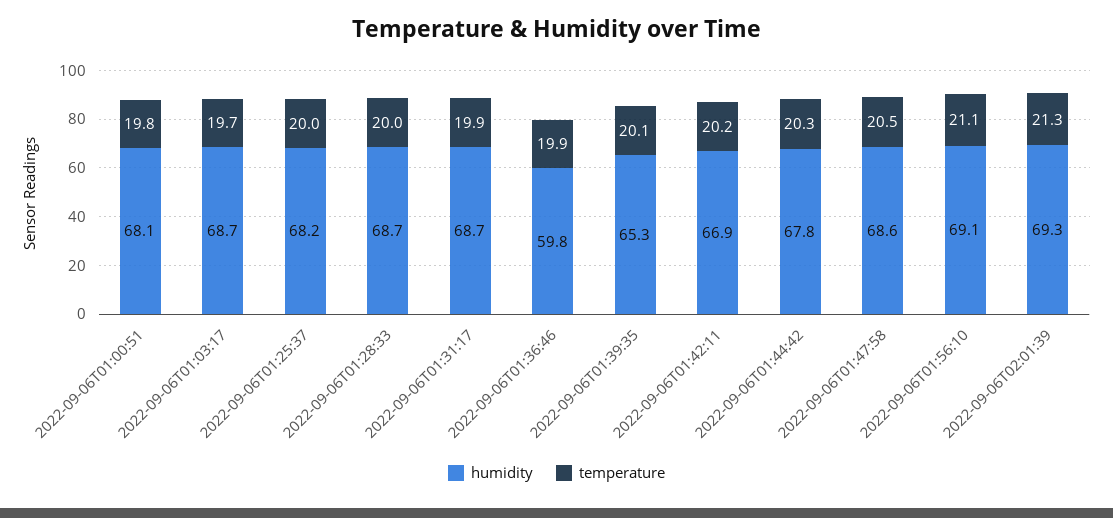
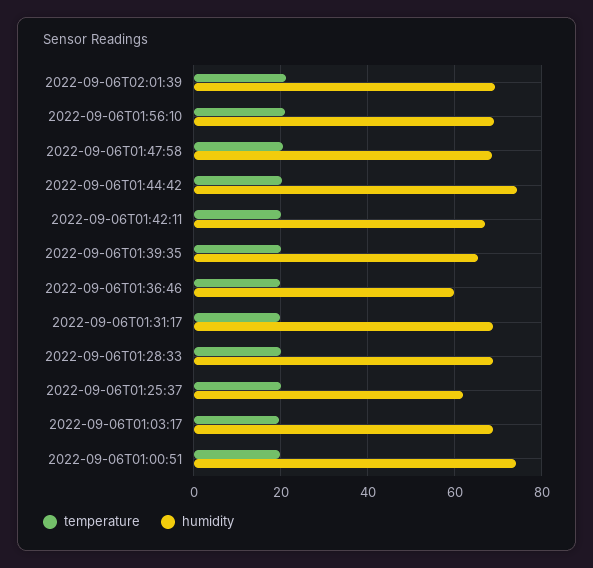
  {
    "humidity": {
-     "2022-09-06T01:00:51": 68.1,
+     "2022-09-06T01:00:51": 74,
      "2022-09-06T01:03:17": 68.7,
-     "2022-09-06T01:25:37": 68.2,
+     "2022-09-06T01:25:37": 62,
      "2022-09-06T01:28:33": 68.7,
      "2022-09-06T01:31:17": 68.7,
      "2022-09-06T01:36:46": 59.8,
      "2022-09-06T01:39:35": 65.3,
      "2022-09-06T01:42:11": 66.9,
-     "2022-09-06T01:44:42": 67.8,
+     "2022-09-06T01:44:42": 74,
      "2022-09-06T01:47:58": 68.6,
      "2022-09-06T01:56:10": 69.1,
      "2022-09-06T02:01:39": 69.3
    },
    "temperature": {
      "2022-09-06T01:00:51": 19.8,
      "2022-09-06T01:03:17": 19.7,
      "2022-09-06T01:25:37": 20,
      "2022-09-06T01:28:33": 20,
      "2022-09-06T01:31:17": 19.9,
      "2022-09-06T01:36:46": 19.9,
      "2022-09-06T01:39:35": 20.1,
      "2022-09-06T01:42:11": 20.2,
      "2022-09-06T01:44:42": 20.3,
      "2022-09-06T01:47:58": 20.5,
      "2022-09-06T01:56:10": 21.1,
      "2022-09-06T02:01:39": 21.3
    }
  }

